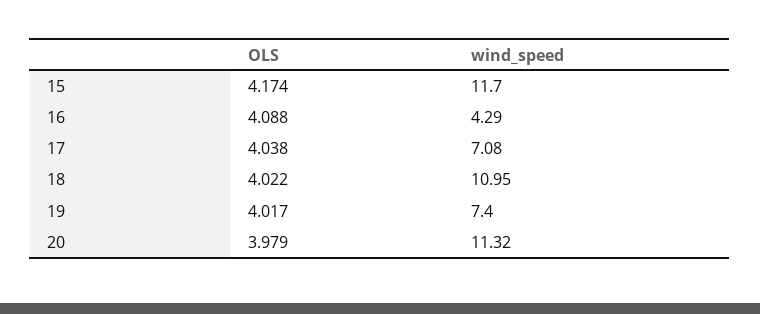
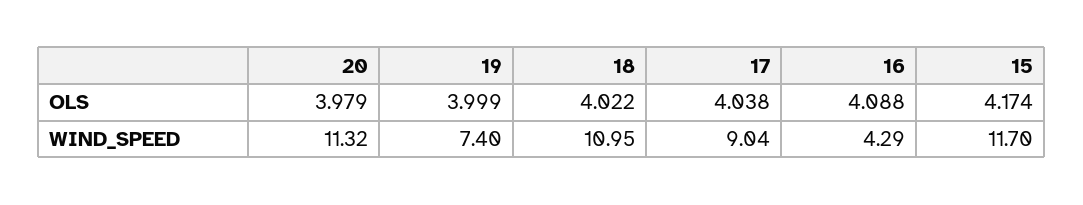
  {
    "OLS": {
      "15": 4.174,
      "16": 4.088,
      "17": 4.038,
      "18": 4.022,
-     "19": 4.017,
+     "19": 3.999,
      "20": 3.979
    },
    "wind_speed": {
      "15": 11.7,
      "16": 4.29,
-     "17": 7.08,
+     "17": 9.04,
      "18": 10.95,
      "19": 7.4,
      "20": 11.32
    }
  }

